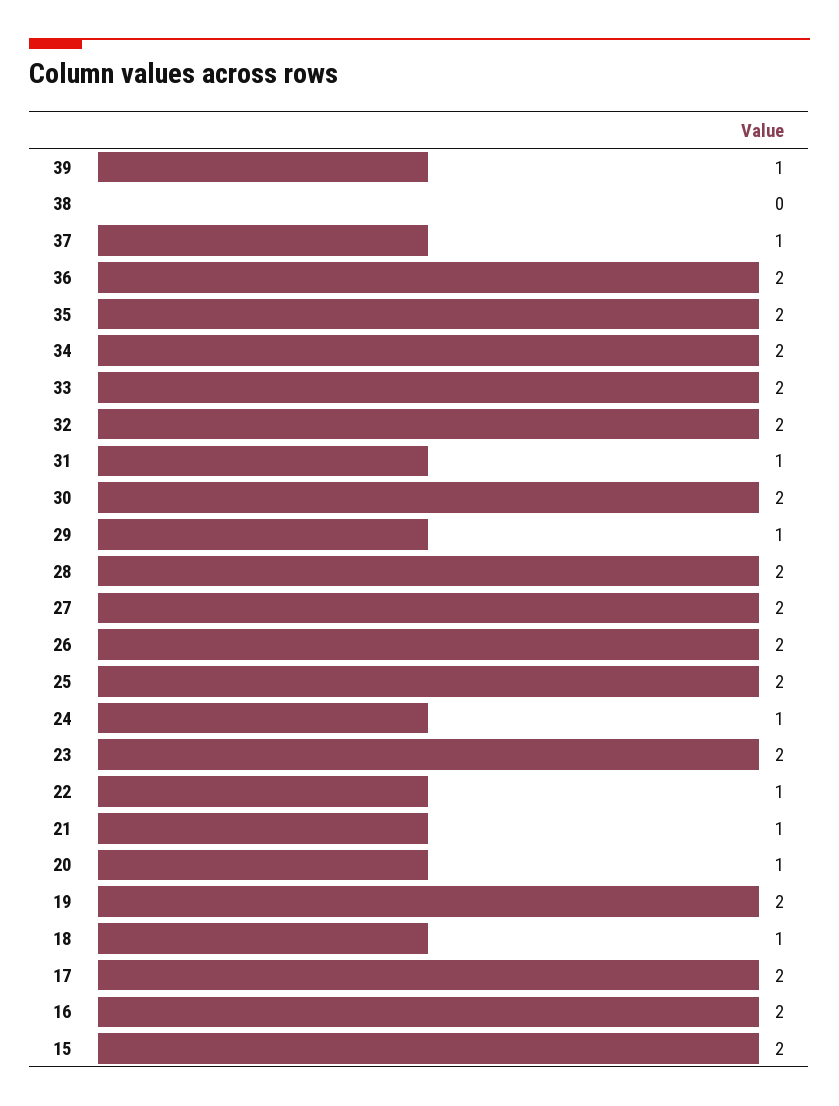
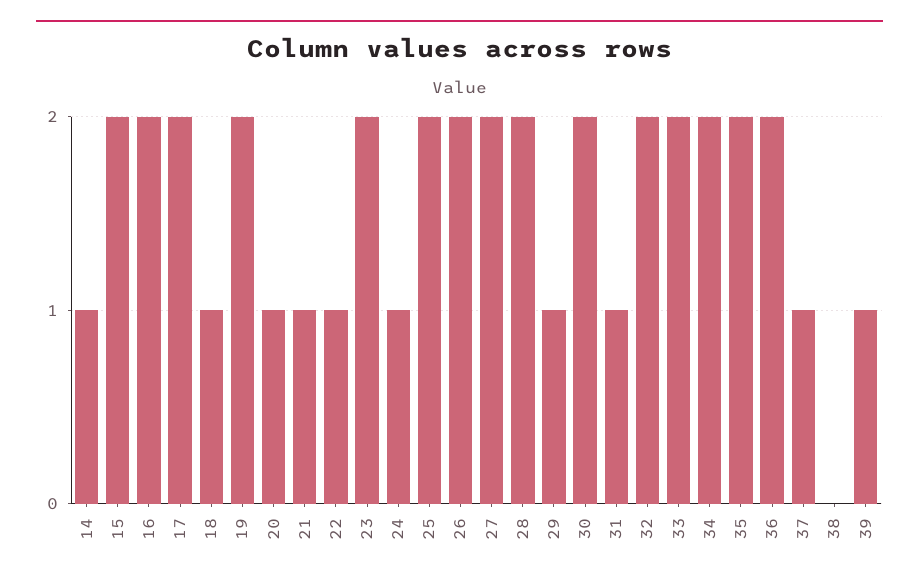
  {
    "39": 1,
    "38": 0,
    "37": 1,
    "36": 2,
    "35": 2,
    "34": 2,
    "33": 2,
    "32": 2,
    "31": 1,
    "30": 2,
    "29": 1,
    "28": 2,
    "27": 2,
    "26": 2,
    "25": 2,
    "24": 1,
    "23": 2,
    "22": 1,
    "21": 1,
    "20": 1,
    "19": 2,
    "18": 1,
    "17": 2,
    "16": 2,
-   "15": 2
+   "15": 2,
+   "14": 1
  }

